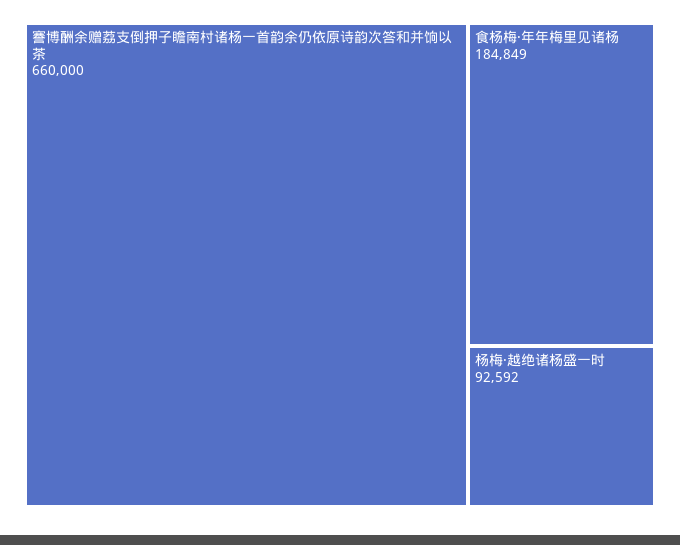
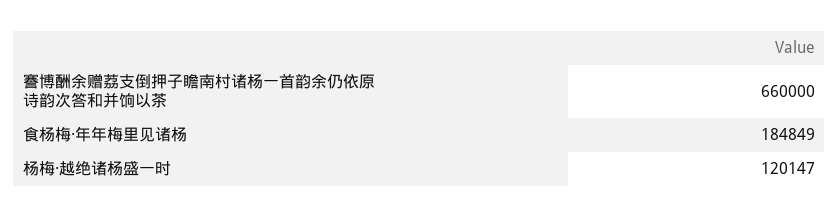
  {
    "謇博酬余赠荔支倒押子瞻南村诸杨一首韵余仍依原诗韵次答和并饷以茶": 660000,
    "食杨梅·年年梅里见诸杨": 184849,
-   "杨梅·越绝诸杨盛一时": 92592
+   "杨梅·越绝诸杨盛一时": 120147
  }

